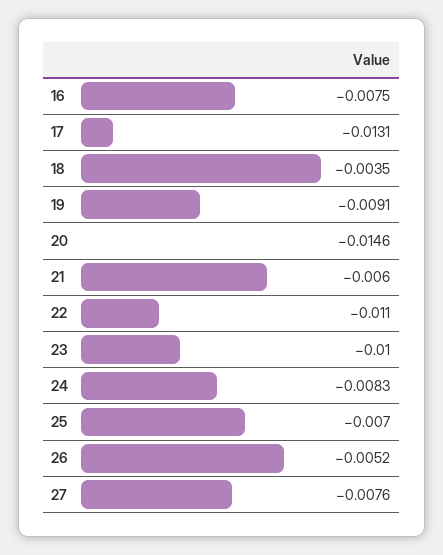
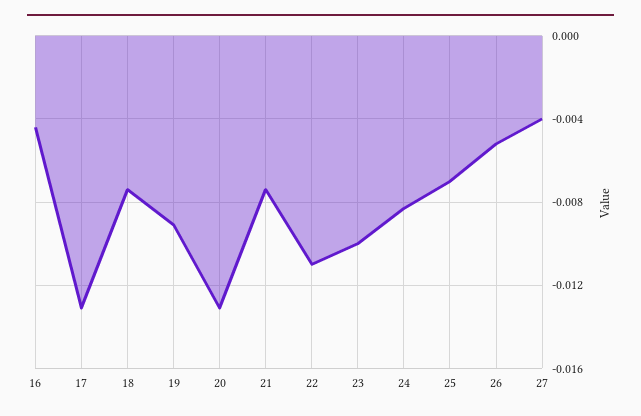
  {
-   "16": -0.0075,
+   "16": -0.0045,
    "17": -0.0131,
-   "18": -0.0035,
+   "18": -0.0075,
    "19": -0.0091,
-   "20": -0.0146,
+   "20": -0.013,
-   "21": -0.006,
+   "21": -0.0075,
    "22": -0.011,
    "23": -0.01,
    "24": -0.0083,
    "25": -0.007,
    "26": -0.0052,
-   "27": -0.0076
+   "27": -0.004
  }

